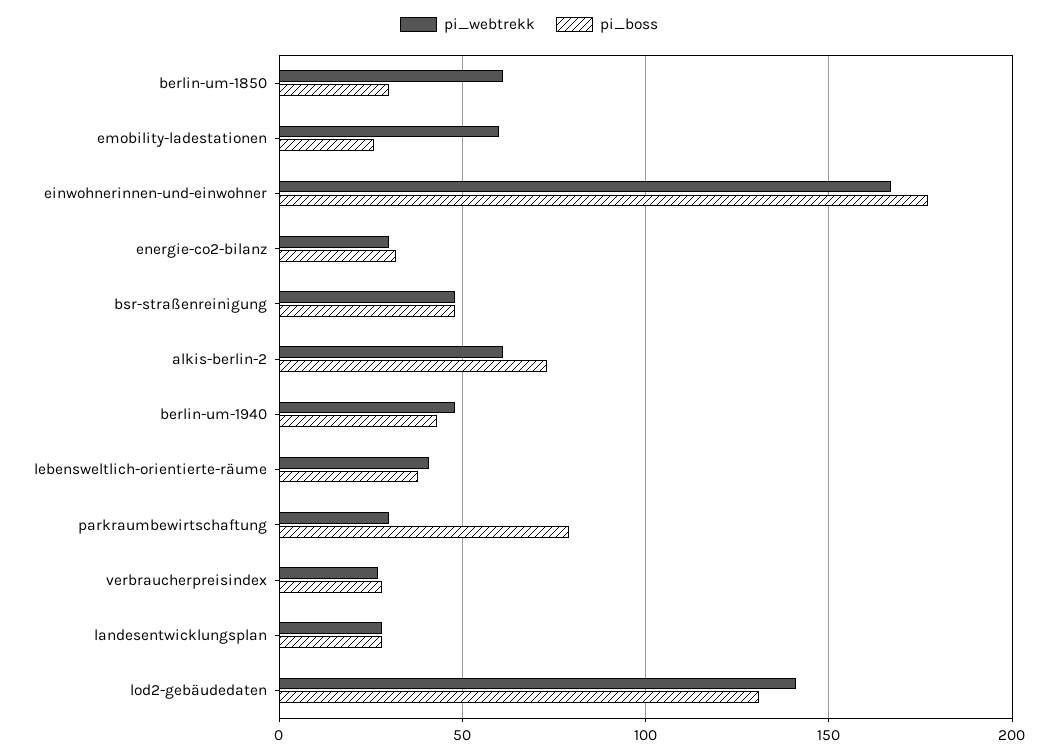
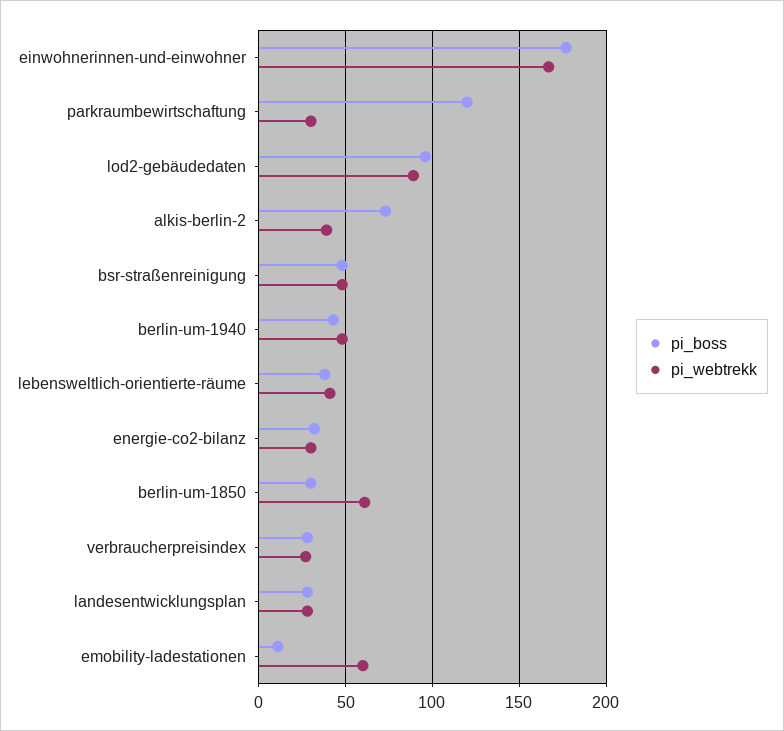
  {
    "pi_webtrekk": {
      "berlin-um-1850": 60,
      "emobility-ladestationen": 60,
      "einwohnerinnen-und-einwohner": 165,
      "energie-co2-bilanz": 30,
      "bsr-straßenreinigung": 50,
-     "alkis-berlin-2": 60,
+     "alkis-berlin-2": 40,
      "berlin-um-1940": 50,
      "lebensweltlich-orientierte-räume": 40,
      "parkraumbewirtschaftung": 30,
      "verbraucherpreisindex": 25,
      "landesentwicklungsplan": 30,
-     "lod2-gebäudedaten": 140
+     "lod2-gebäudedaten": 90
    },
    "pi_boss": {
      "berlin-um-1850": 30,
-     "emobility-ladestationen": 25,
+     "emobility-ladestationen": 10,
      "einwohnerinnen-und-einwohner": 175,
      "energie-co2-bilanz": 30,
      "bsr-straßenreinigung": 50,
      "alkis-berlin-2": 75,
      "berlin-um-1940": 45,
      "lebensweltlich-orientierte-räume": 40,
-     "parkraumbewirtschaftung": 80,
+     "parkraumbewirtschaftung": 120,
      "verbraucherpreisindex": 30,
      "landesentwicklungsplan": 30,
-     "lod2-gebäudedaten": 130
+     "lod2-gebäudedaten": 95
    }
  }

